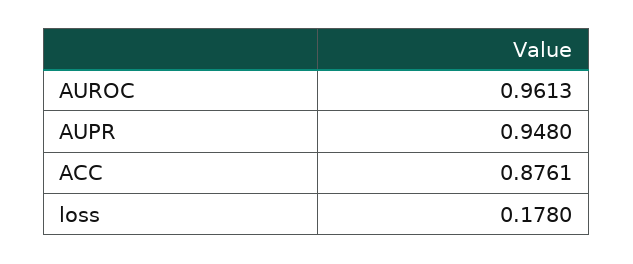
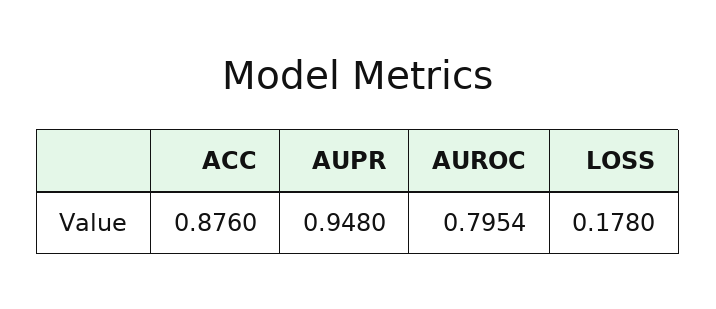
  {
-   "AUROC": 0.9613,
+   "AUROC": 0.7954,
    "AUPR": 0.948,
-   "ACC": 0.8761,
+   "ACC": 0.876,
    "loss": 0.178
  }

